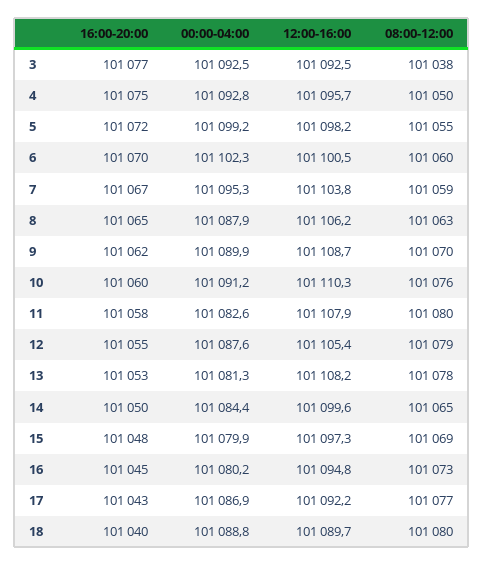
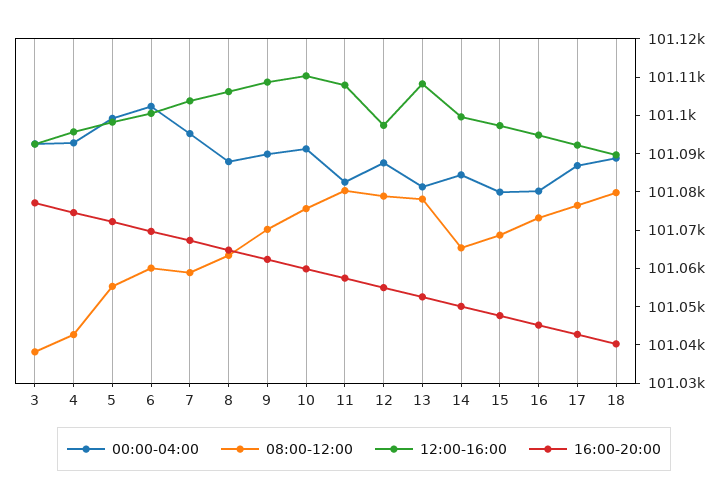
  {
    "16:00-20:00": {
      "3": 101077,
      "4": 101075,
      "5": 101072,
      "6": 101070,
      "7": 101067,
      "8": 101065,
      "9": 101062,
      "10": 101060,
      "11": 101058,
      "12": 101055,
      "13": 101053,
      "14": 101050,
      "15": 101048,
      "16": 101045,
      "17": 101043,
      "18": 101040
    },
    "00:00-04:00": {
      "3": 101092.5,
      "4": 101092.8,
      "5": 101099.2,
      "6": 101102.3,
      "7": 101095.3,
      "8": 101087.9,
      "9": 101089.9,
      "10": 101091.2,
      "11": 101082.6,
      "12": 101087.6,
      "13": 101081.3,
      "14": 101084.4,
      "15": 101079.9,
      "16": 101080.2,
      "17": 101086.9,
      "18": 101088.8
    },
    "12:00-16:00": {
      "3": 101092.5,
      "4": 101095.7,
      "5": 101098.2,
      "6": 101100.5,
      "7": 101103.8,
      "8": 101106.2,
      "9": 101108.7,
      "10": 101110.3,
      "11": 101107.9,
-     "12": 101105.4,
+     "12": 101097.5,
      "13": 101108.2,
      "14": 101099.6,
      "15": 101097.3,
      "16": 101094.8,
      "17": 101092.2,
      "18": 101089.7
    },
    "08:00-12:00": {
      "3": 101038,
-     "4": 101050,
+     "4": 101042.5,
      "5": 101055,
      "6": 101060,
      "7": 101059,
      "8": 101063,
      "9": 101070,
      "10": 101076,
      "11": 101080,
      "12": 101079,
      "13": 101078,
      "14": 101065,
      "15": 101069,
      "16": 101073,
      "17": 101077,
      "18": 101080
    }
  }

